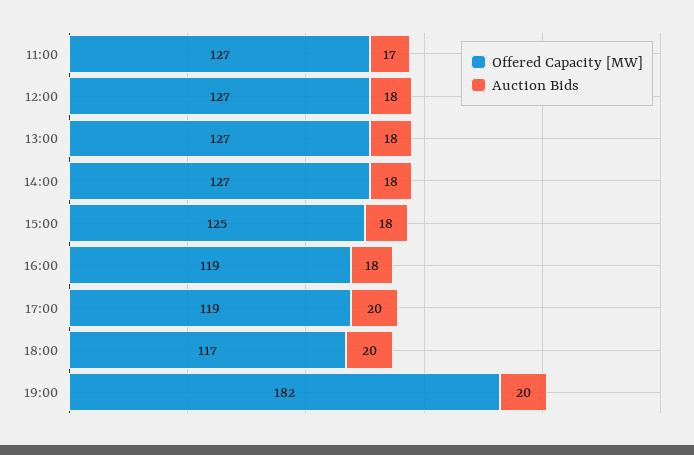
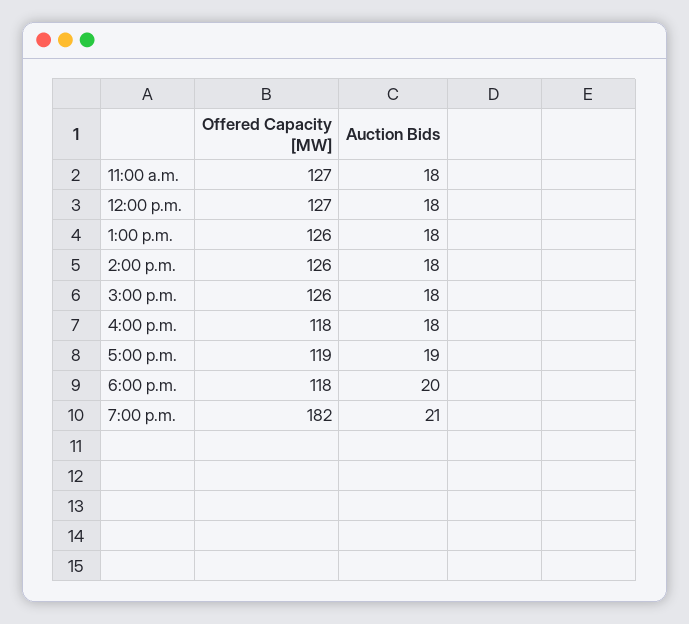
  {
    "Offered Capacity [MW]": {
      "11:00": 127,
      "12:00": 127,
-     "13:00": 127,
+     "13:00": 126,
-     "14:00": 127,
+     "14:00": 126,
-     "15:00": 125,
+     "15:00": 126,
-     "16:00": 119,
+     "16:00": 118,
      "17:00": 119,
-     "18:00": 117,
+     "18:00": 118,
      "19:00": 182
    },
    "Auction Bids": {
-     "11:00": 17,
+     "11:00": 18,
      "12:00": 18,
      "13:00": 18,
      "14:00": 18,
      "15:00": 18,
      "16:00": 18,
-     "17:00": 20,
+     "17:00": 19,
      "18:00": 20,
-     "19:00": 20
+     "19:00": 21
    }
  }

